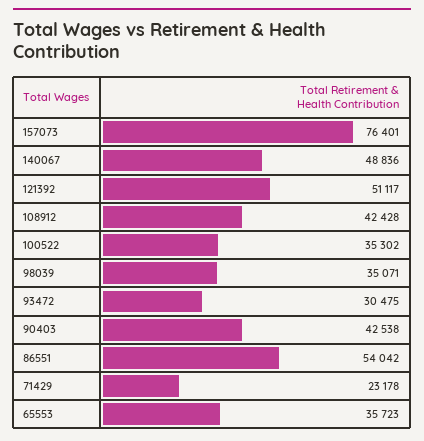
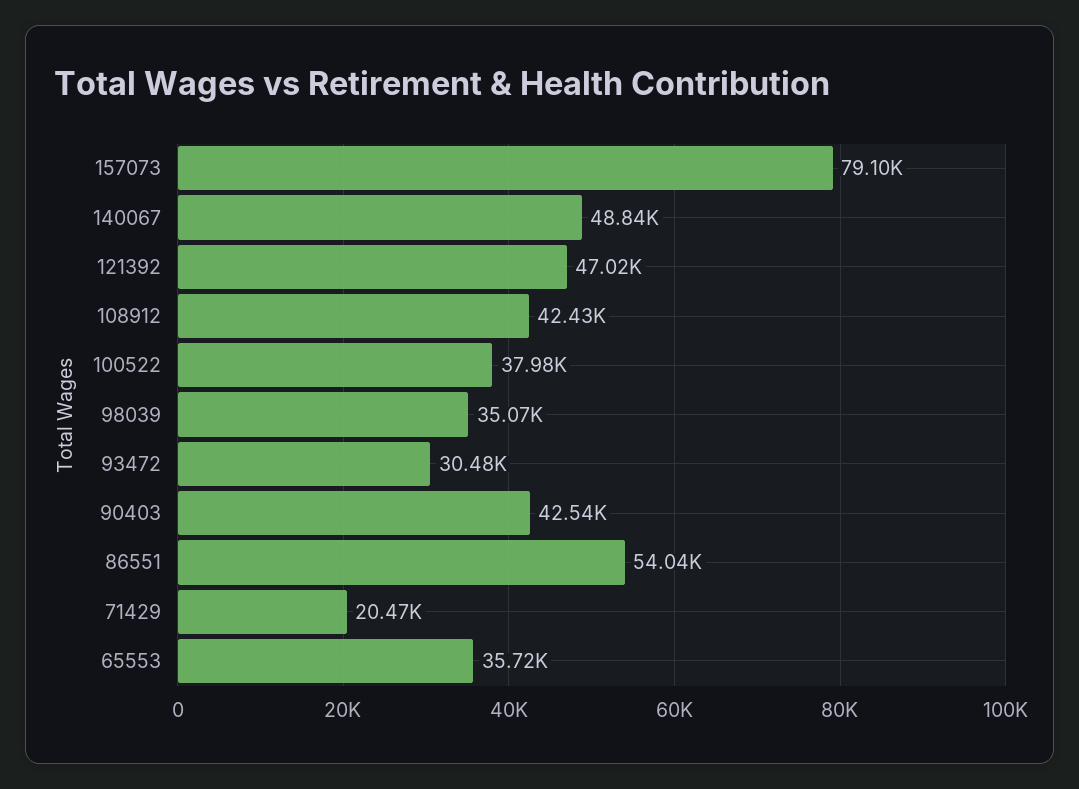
  {
-   "157073": 76401,
+   "157073": 79100,
    "140067": 48836,
-   "121392": 51117,
+   "121392": 47020,
    "108912": 42428,
-   "100522": 35302,
+   "100522": 37980,
    "98039": 35071,
    "93472": 30475,
    "90403": 42538,
    "86551": 54042,
-   "71429": 23178,
+   "71429": 20470,
    "65553": 35723
  }

